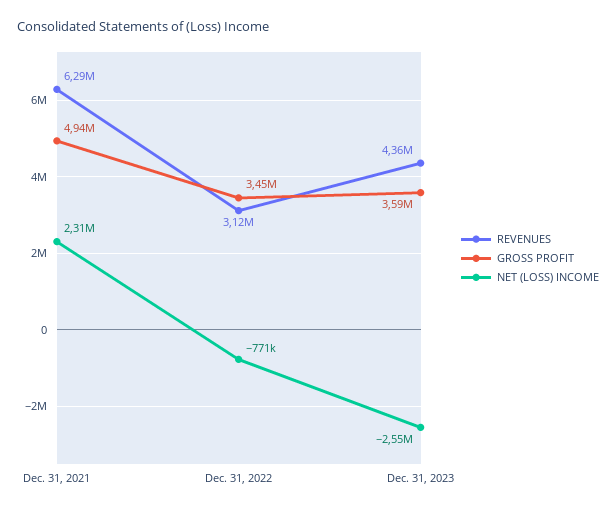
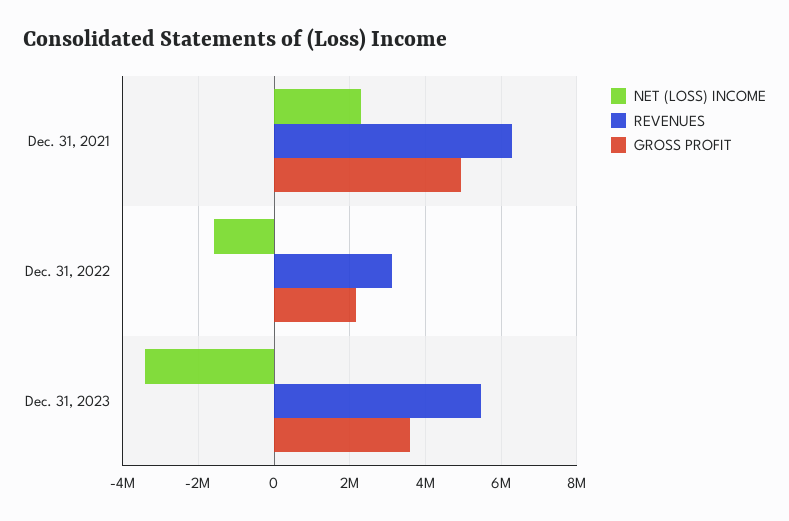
  {
    "REVENUES": {
      "Dec. 31, 2021": 6290000,
      "Dec. 31, 2022": 3120000,
-     "Dec. 31, 2023": 4360000
+     "Dec. 31, 2023": 5400000
    },
    "GROSS PROFIT": {
      "Dec. 31, 2021": 4940000,
-     "Dec. 31, 2022": 3450000,
+     "Dec. 31, 2022": 2200000,
      "Dec. 31, 2023": 3590000
    },
    "NET (LOSS) INCOME": {
      "Dec. 31, 2021": 2310000,
-     "Dec. 31, 2022": -771000,
+     "Dec. 31, 2022": -1600000,
-     "Dec. 31, 2023": -2550000
+     "Dec. 31, 2023": -3400000
    }
  }

